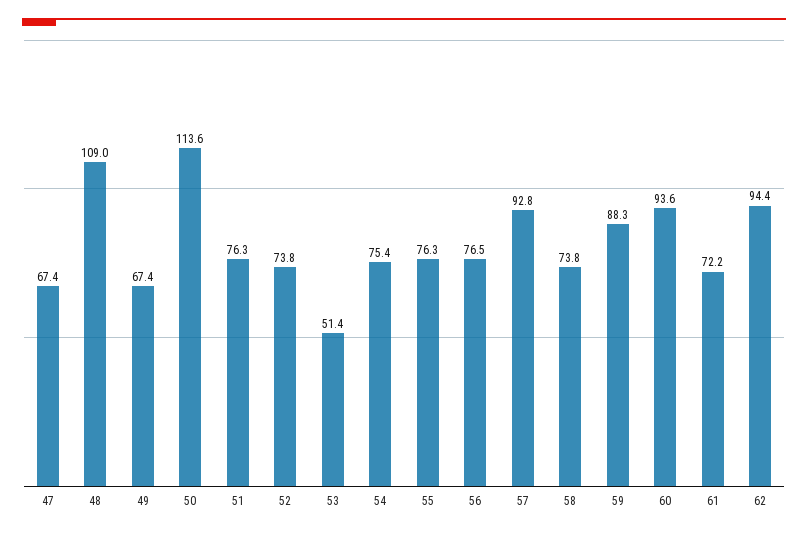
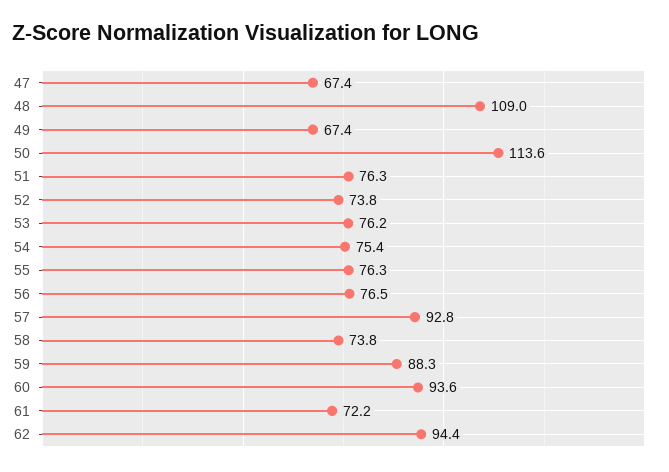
  {
    "47": 67.4,
    "48": 109,
    "49": 67.4,
    "50": 113.6,
    "51": 76.3,
    "52": 73.8,
-   "53": 51.4,
+   "53": 76.2,
    "54": 75.4,
    "55": 76.3,
    "56": 76.5,
    "57": 92.8,
    "58": 73.8,
    "59": 88.3,
    "60": 93.6,
    "61": 72.2,
    "62": 94.4
  }

